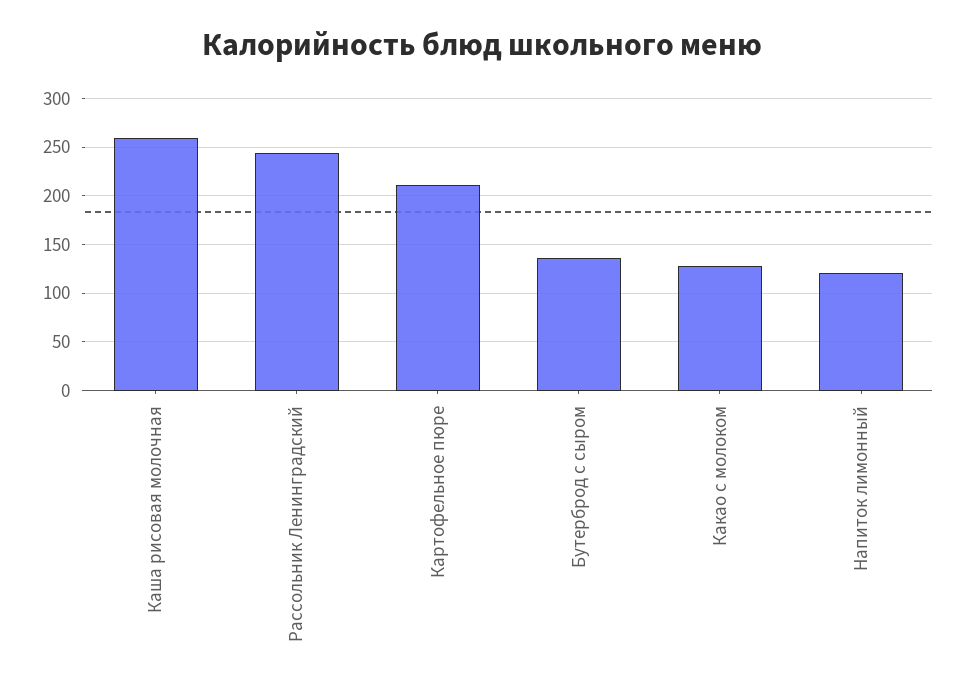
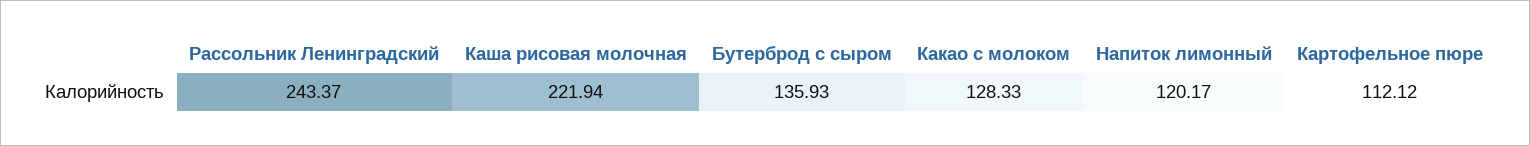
  {
-   "Каша рисовая молочная": 260,
+   "Каша рисовая молочная": 221.94,
    "Рассольник Ленинградский": 243.37,
-   "Картофельное пюре": 210,
+   "Картофельное пюре": 112.12,
    "Бутерброд с сыром": 135.93,
    "Какао с молоком": 128.33,
    "Напиток лимонный": 120.17
  }

